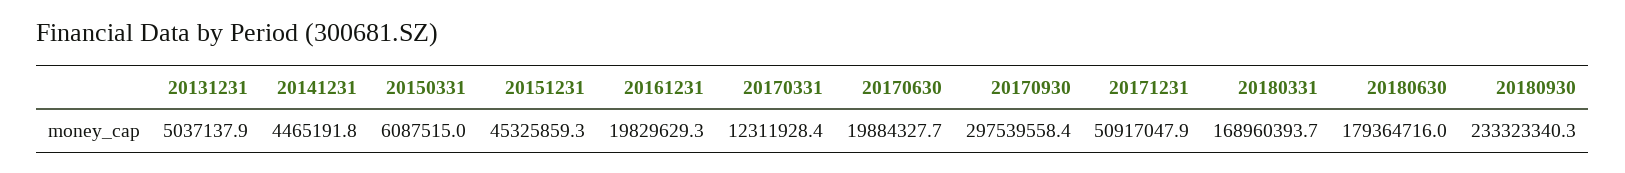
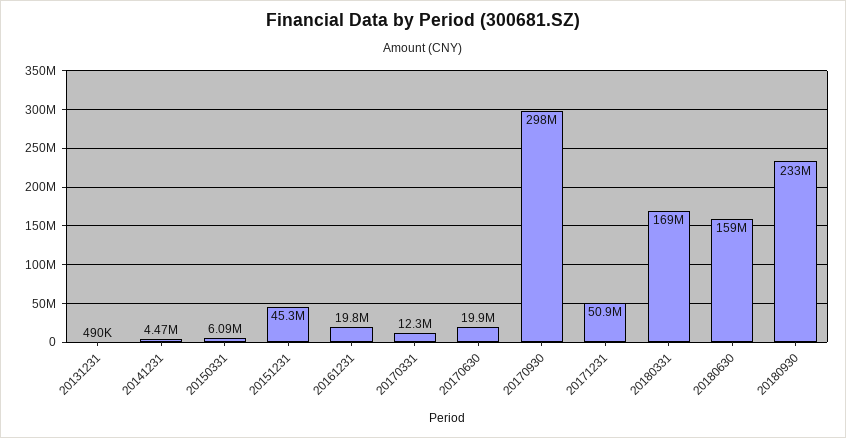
  {
-   "20131231": 5037137.9,
+   "20131231": 490000,
    "20141231": 4465191.8,
    "20150331": 6087515,
    "20151231": 45325859.3,
    "20161231": 19829629.3,
    "20170331": 12311928.4,
    "20170630": 19884327.7,
    "20170930": 297539558.4,
    "20171231": 50917047.9,
    "20180331": 168960393.7,
-   "20180630": 179364716,
+   "20180630": 159000000,
    "20180930": 233323340.3
  }

